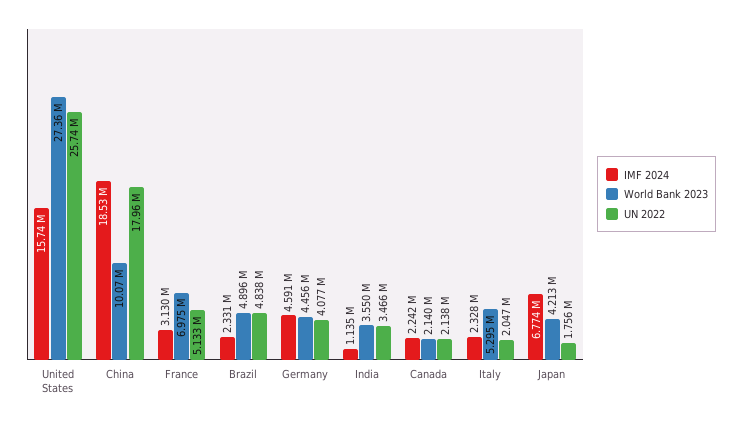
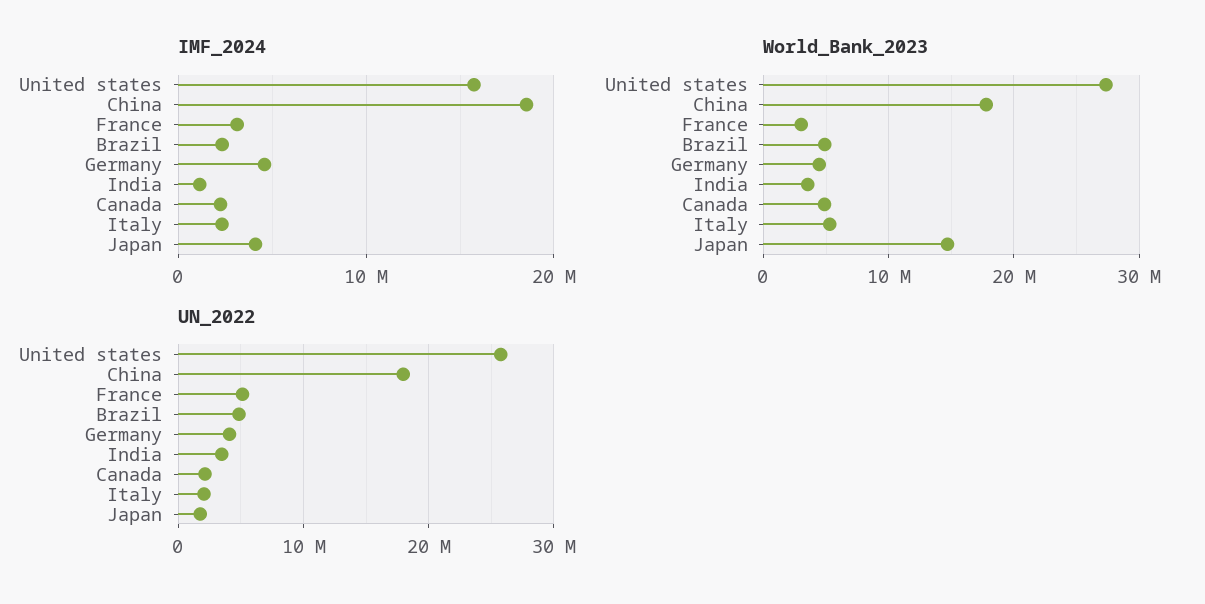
  {
    "IMF 2024": {
      "United States": 15740000,
      "China": 18530000,
      "France": 3130000,
      "Brazil": 2331000,
      "Germany": 4591000,
      "India": 1135000,
      "Canada": 2242000,
      "Italy": 2328000,
-     "Japan": 6774000
+     "Japan": 4000000
    },
    "World Bank 2023": {
      "United States": 27360000,
-     "China": 10070000,
+     "China": 18000000,
-     "France": 6975000,
+     "France": 3000000,
      "Brazil": 4896000,
      "Germany": 4456000,
      "India": 3550000,
-     "Canada": 2140000,
+     "Canada": 5000000,
      "Italy": 5295000,
-     "Japan": 4213000
+     "Japan": 15000000
    },
    "UN 2022": {
      "United States": 25740000,
      "China": 17960000,
      "France": 5133000,
      "Brazil": 4838000,
      "Germany": 4077000,
      "India": 3466000,
      "Canada": 2138000,
      "Italy": 2047000,
      "Japan": 1756000
    }
  }

